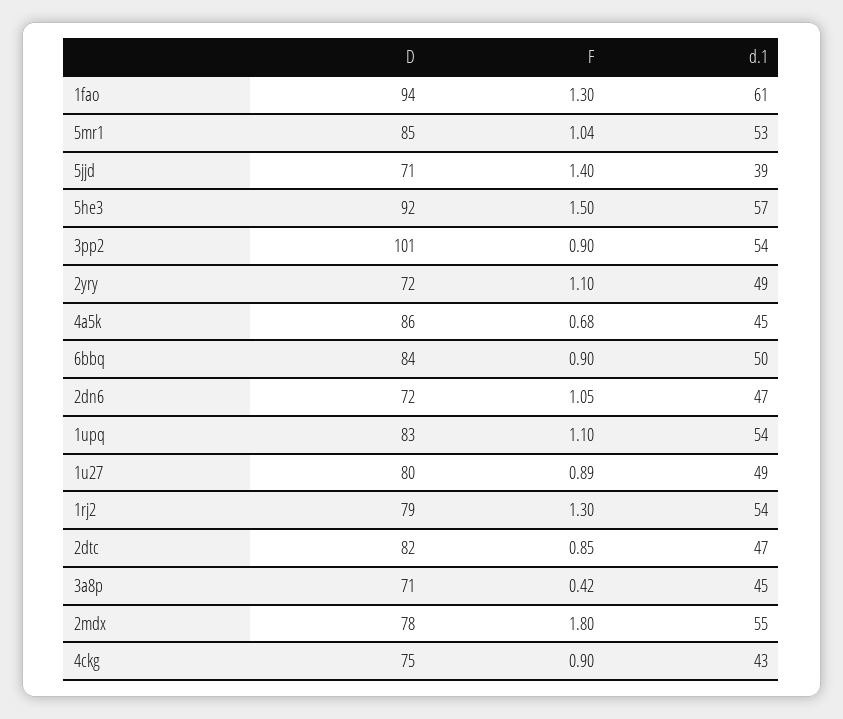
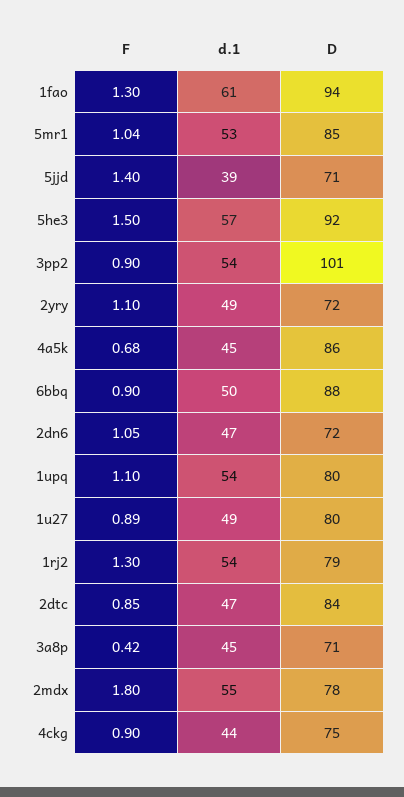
  {
    "D": {
      "1fao": 94,
      "5mr1": 85,
      "5jjd": 71,
      "5he3": 92,
      "3pp2": 101,
      "2yry": 72,
      "4a5k": 86,
-     "6bbq": 84,
+     "6bbq": 88,
      "2dn6": 72,
-     "1upq": 83,
+     "1upq": 80,
      "1u27": 80,
      "1rj2": 79,
-     "2dtc": 82,
+     "2dtc": 84,
      "3a8p": 71,
      "2mdx": 78,
      "4ckg": 75
    },
    "F": {
      "1fao": 1.3,
      "5mr1": 1.04,
      "5jjd": 1.4,
      "5he3": 1.5,
      "3pp2": 0.9,
      "2yry": 1.1,
      "4a5k": 0.68,
      "6bbq": 0.9,
      "2dn6": 1.05,
      "1upq": 1.1,
      "1u27": 0.89,
      "1rj2": 1.3,
      "2dtc": 0.85,
      "3a8p": 0.42,
      "2mdx": 1.8,
      "4ckg": 0.9
    },
    "d.1": {
      "1fao": 61,
      "5mr1": 53,
      "5jjd": 39,
      "5he3": 57,
      "3pp2": 54,
      "2yry": 49,
      "4a5k": 45,
      "6bbq": 50,
      "2dn6": 47,
      "1upq": 54,
      "1u27": 49,
      "1rj2": 54,
      "2dtc": 47,
      "3a8p": 45,
      "2mdx": 55,
-     "4ckg": 43
+     "4ckg": 44
    }
  }

